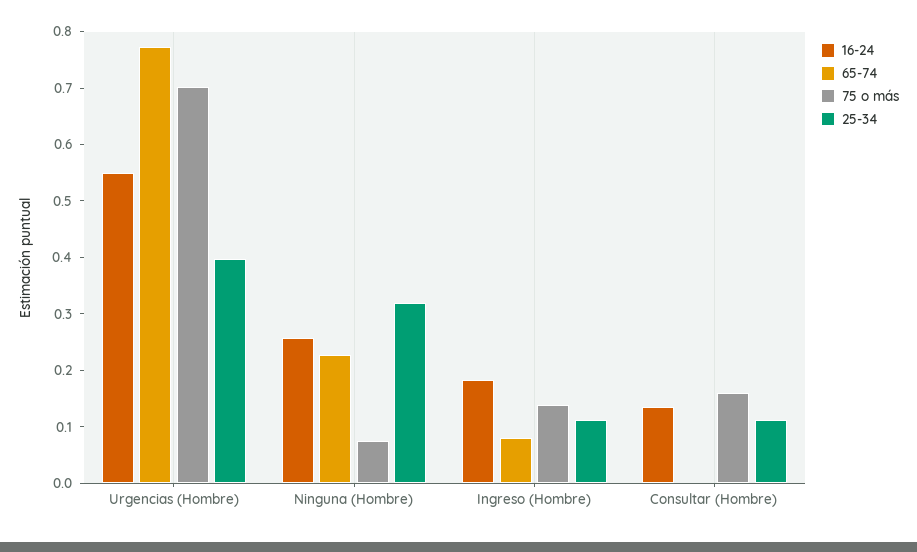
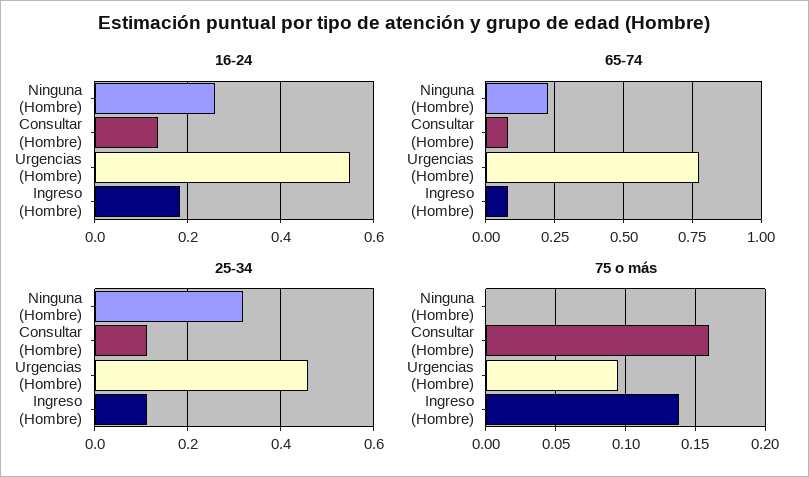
  {
    "16-24": {
      "Urgencias (Hombre)": 0.54,
      "Ninguna (Hombre)": 0.26,
      "Ingreso (Hombre)": 0.18,
      "Consultar (Hombre)": 0.14
    },
    "65-74": {
      "Urgencias (Hombre)": 0.78,
      "Ninguna (Hombre)": 0.22,
      "Ingreso (Hombre)": 0.08,
-     "Consultar (Hombre)": 0
+     "Consultar (Hombre)": 0.075
    },
    "75 o más": {
-     "Urgencias (Hombre)": 0.7,
+     "Urgencias (Hombre)": 0.095,
-     "Ninguna (Hombre)": 0.08,
+     "Ninguna (Hombre)": 0,
      "Ingreso (Hombre)": 0.14,
      "Consultar (Hombre)": 0.16
    },
    "25-34": {
-     "Urgencias (Hombre)": 0.4,
+     "Urgencias (Hombre)": 0.46,
      "Ninguna (Hombre)": 0.32,
      "Ingreso (Hombre)": 0.12,
      "Consultar (Hombre)": 0.12
    }
  }

